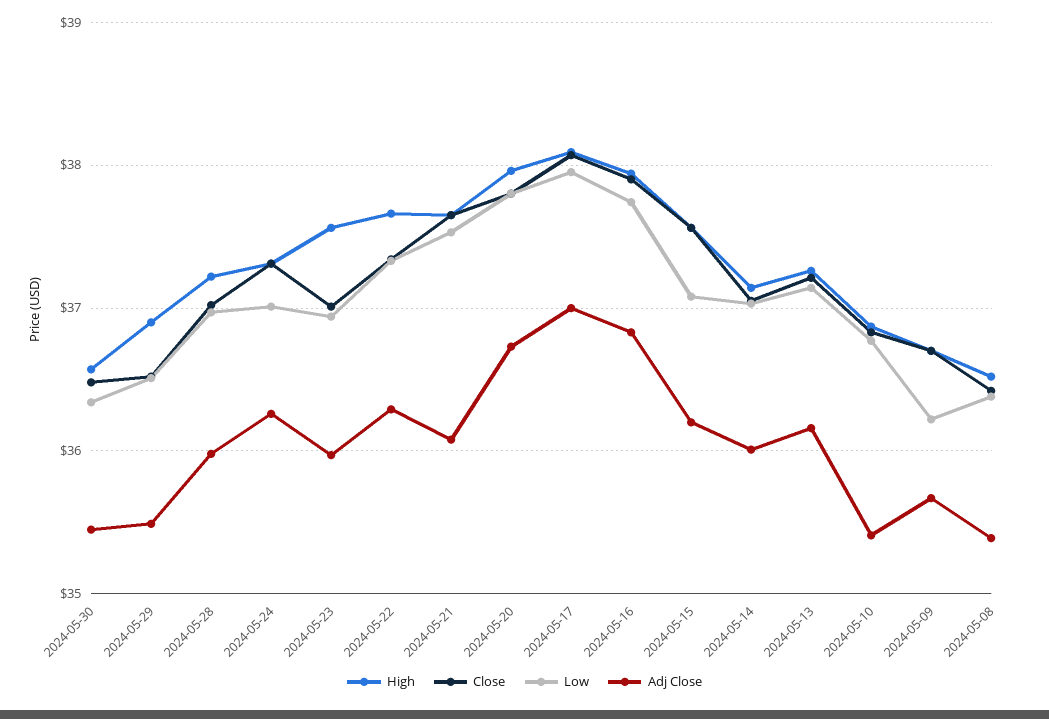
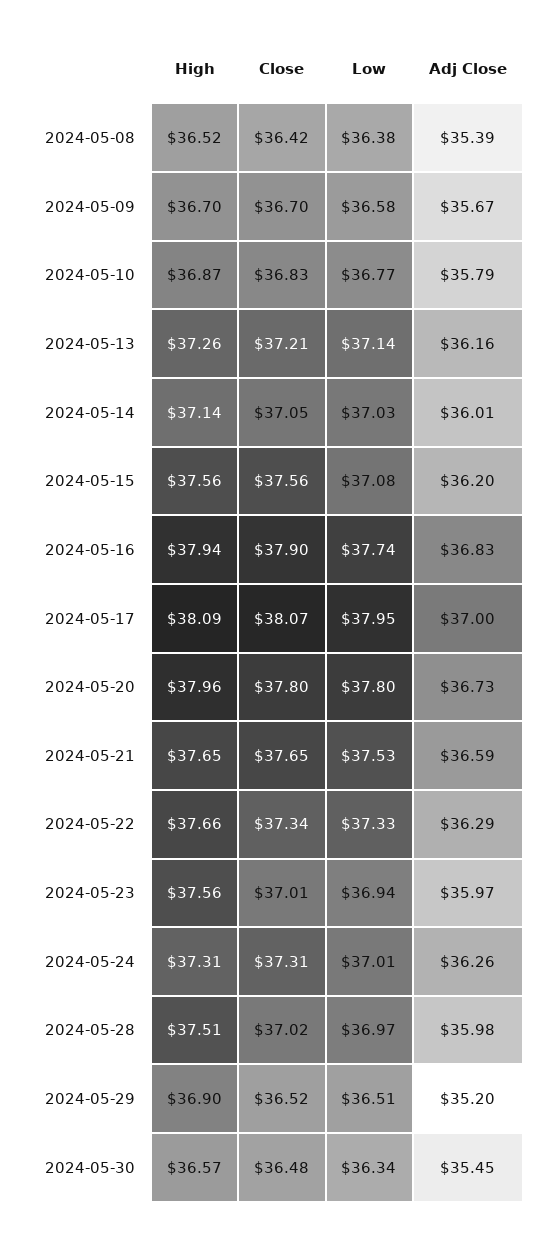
  {
    "High": {
      "2024-05-30": 36.57,
      "2024-05-29": 36.9,
-     "2024-05-28": 37.2,
+     "2024-05-28": 37.51,
      "2024-05-24": 37.31,
      "2024-05-23": 37.56,
      "2024-05-22": 37.66,
      "2024-05-21": 37.65,
      "2024-05-20": 37.96,
      "2024-05-17": 38.09,
      "2024-05-16": 37.94,
      "2024-05-15": 37.56,
      "2024-05-14": 37.14,
      "2024-05-13": 37.26,
      "2024-05-10": 36.87,
      "2024-05-09": 36.7,
      "2024-05-08": 36.52
    },
    "Close": {
      "2024-05-30": 36.48,
      "2024-05-29": 36.52,
      "2024-05-28": 37.02,
      "2024-05-24": 37.31,
      "2024-05-23": 37.01,
      "2024-05-22": 37.34,
      "2024-05-21": 37.65,
      "2024-05-20": 37.8,
      "2024-05-17": 38.07,
      "2024-05-16": 37.9,
      "2024-05-15": 37.56,
      "2024-05-14": 37.05,
      "2024-05-13": 37.21,
      "2024-05-10": 36.83,
      "2024-05-09": 36.7,
      "2024-05-08": 36.42
    },
    "Low": {
      "2024-05-30": 36.34,
      "2024-05-29": 36.51,
      "2024-05-28": 36.97,
      "2024-05-24": 37.01,
      "2024-05-23": 36.94,
      "2024-05-22": 37.33,
      "2024-05-21": 37.53,
      "2024-05-20": 37.8,
      "2024-05-17": 37.95,
      "2024-05-16": 37.74,
      "2024-05-15": 37.08,
      "2024-05-14": 37.03,
      "2024-05-13": 37.14,
      "2024-05-10": 36.77,
-     "2024-05-09": 36.2,
+     "2024-05-09": 36.58,
      "2024-05-08": 36.38
    },
    "Adj Close": {
      "2024-05-30": 35.45,
-     "2024-05-29": 35.5,
+     "2024-05-29": 35.2,
      "2024-05-28": 35.98,
      "2024-05-24": 36.26,
      "2024-05-23": 35.97,
      "2024-05-22": 36.29,
-     "2024-05-21": 36.1,
+     "2024-05-21": 36.59,
      "2024-05-20": 36.73,
      "2024-05-17": 37,
      "2024-05-16": 36.83,
      "2024-05-15": 36.2,
      "2024-05-14": 36.01,
      "2024-05-13": 36.16,
-     "2024-05-10": 35.4,
+     "2024-05-10": 35.79,
      "2024-05-09": 35.67,
      "2024-05-08": 35.39
    }
  }

